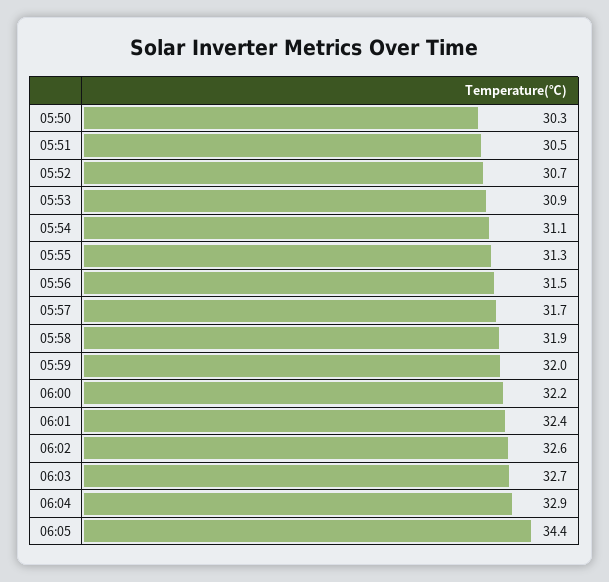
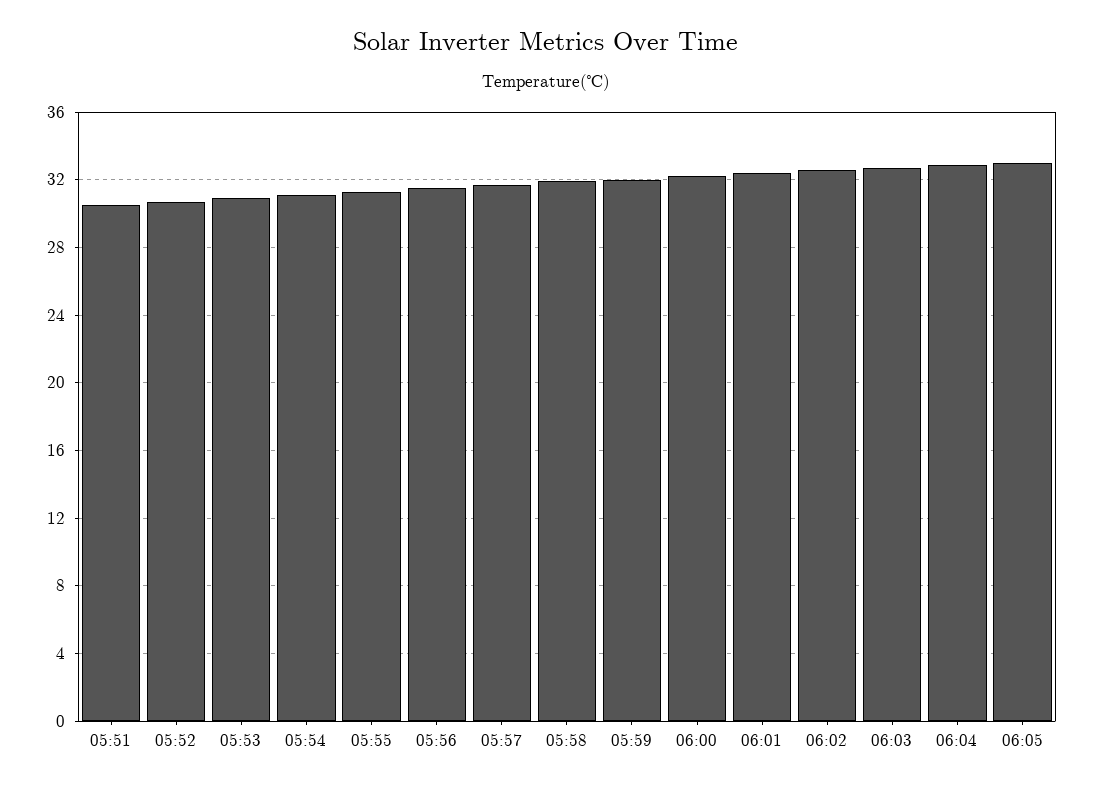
  {
-   "05:50": 30.3,
    "05:51": 30.5,
    "05:52": 30.7,
    "05:53": 30.9,
    "05:54": 31.1,
    "05:55": 31.3,
    "05:56": 31.5,
    "05:57": 31.7,
    "05:58": 31.9,
    "05:59": 32,
    "06:00": 32.2,
    "06:01": 32.4,
    "06:02": 32.6,
    "06:03": 32.7,
    "06:04": 32.9,
-   "06:05": 34.4
+   "06:05": 33
  }

